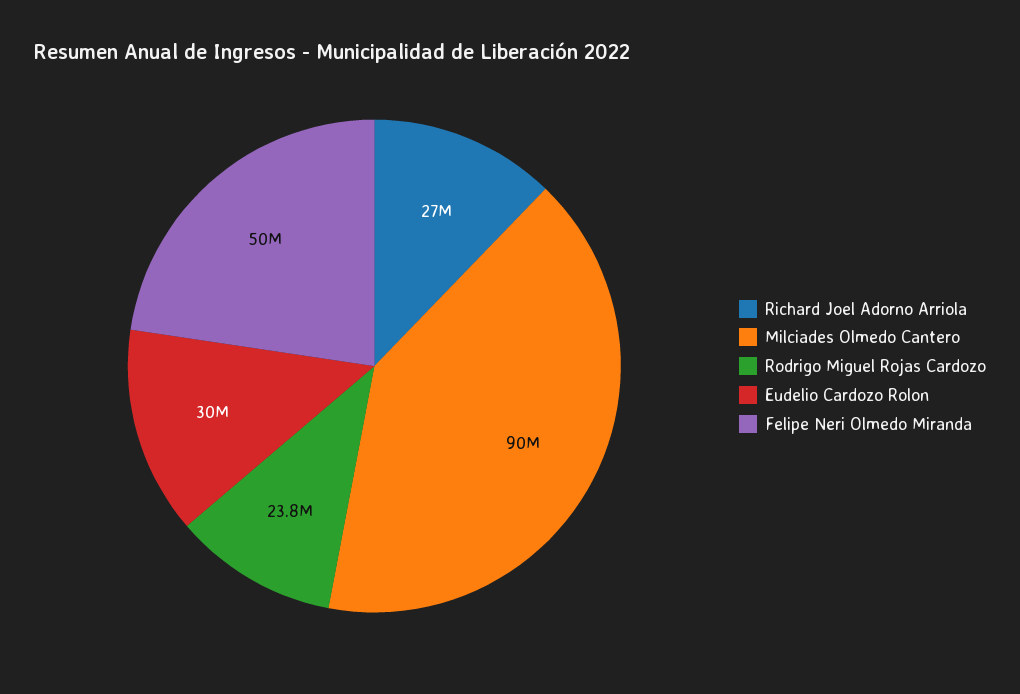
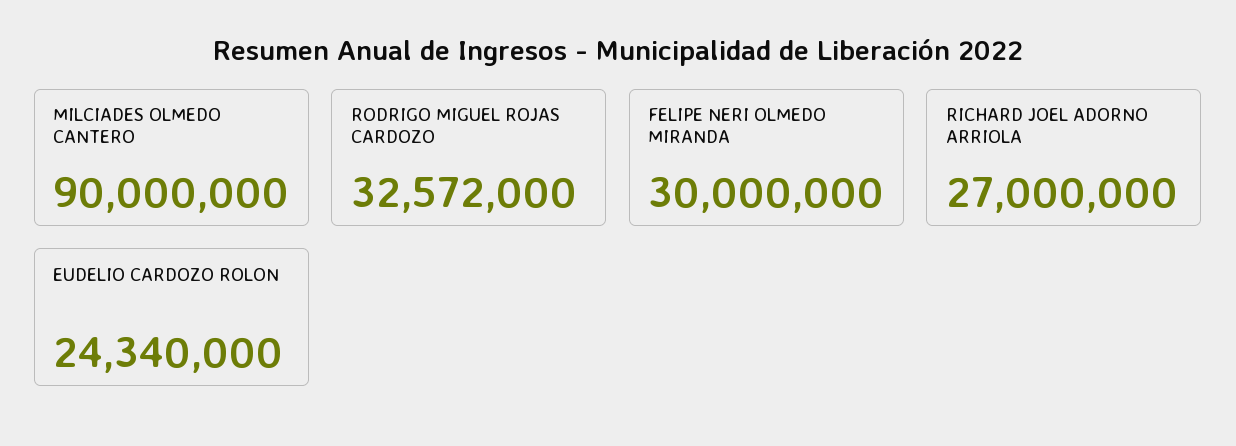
  {
    "Richard Joel Adorno Arriola": 27000000,
    "Milciades Olmedo Cantero": 90000000,
-   "Rodrigo Miguel Rojas Cardozo": 23800000,
+   "Rodrigo Miguel Rojas Cardozo": 32572000,
-   "Eudelio Cardozo Rolon": 30000000,
+   "Eudelio Cardozo Rolon": 24340000,
-   "Felipe Neri Olmedo Miranda": 50000000
+   "Felipe Neri Olmedo Miranda": 30000000
  }

